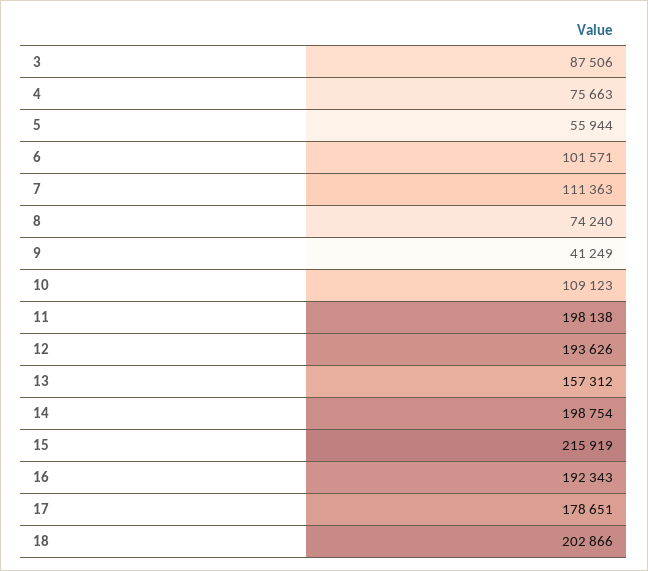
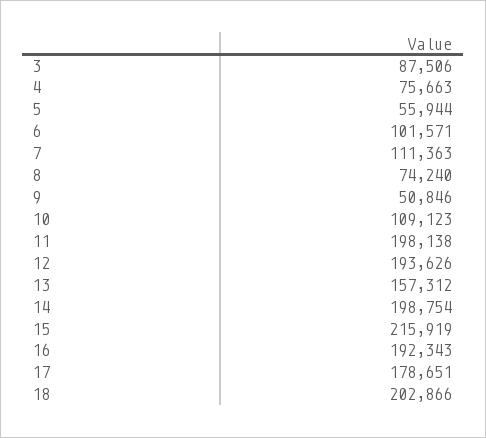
  {
    "3": 87506,
    "4": 75663,
    "5": 55944,
    "6": 101571,
    "7": 111363,
    "8": 74240,
-   "9": 41249,
+   "9": 50846,
    "10": 109123,
    "11": 198138,
    "12": 193626,
    "13": 157312,
    "14": 198754,
    "15": 215919,
    "16": 192343,
    "17": 178651,
    "18": 202866
  }

